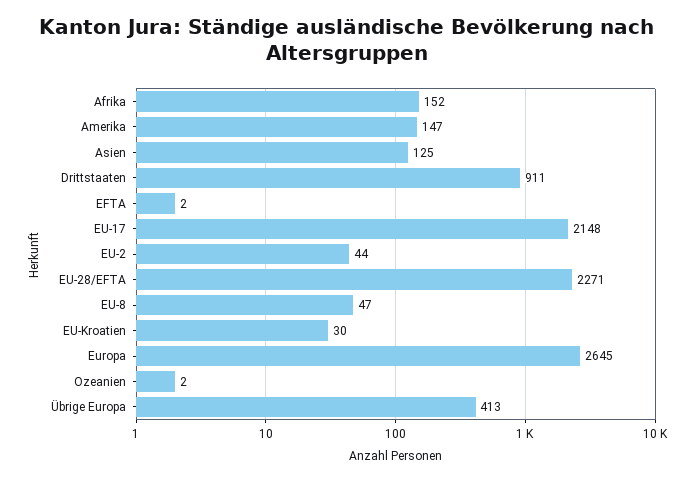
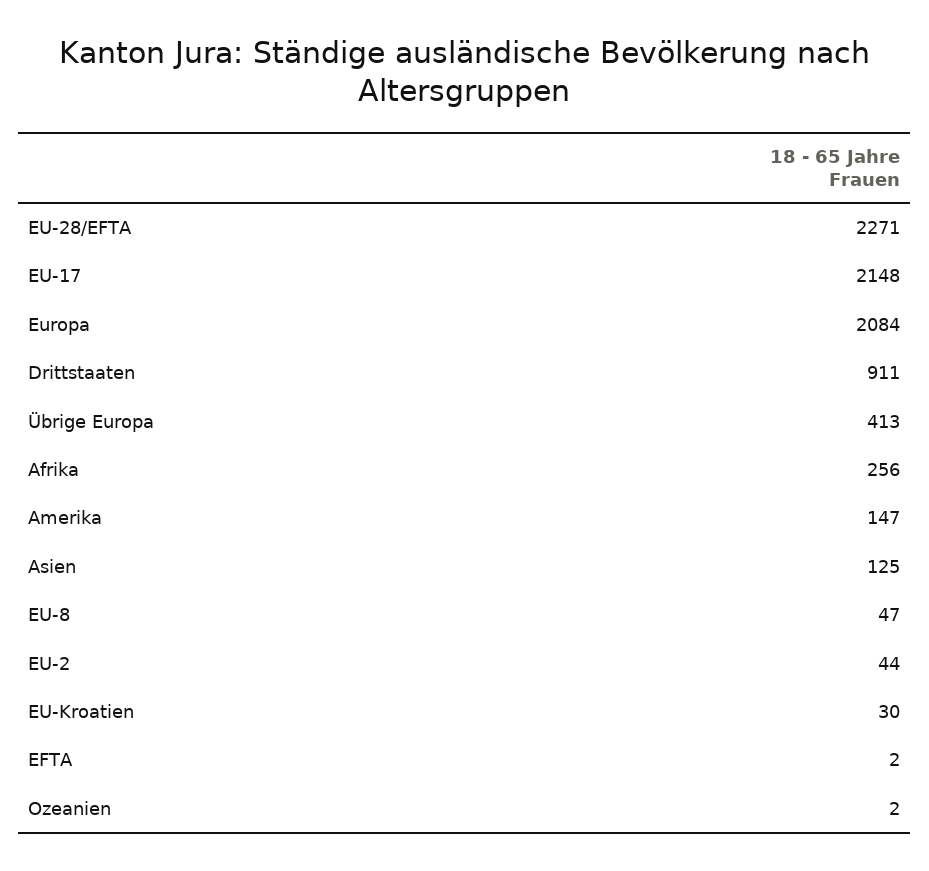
  {
-   "Afrika": 152,
+   "Afrika": 256,
    "Amerika": 147,
    "Asien": 125,
    "Drittstaaten": 911,
    "EFTA": 2,
    "EU-17": 2148,
    "EU-2": 44,
    "EU-28/EFTA": 2271,
    "EU-8": 47,
    "EU-Kroatien": 30,
-   "Europa": 2645,
+   "Europa": 2084,
    "Ozeanien": 2,
    "Übrige Europa": 413
  }

